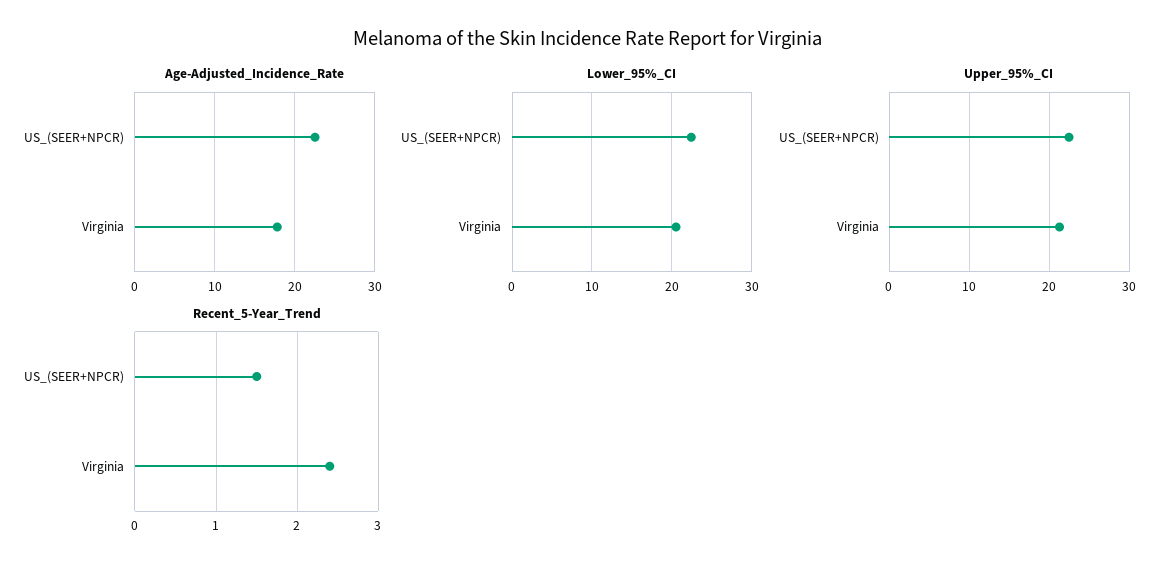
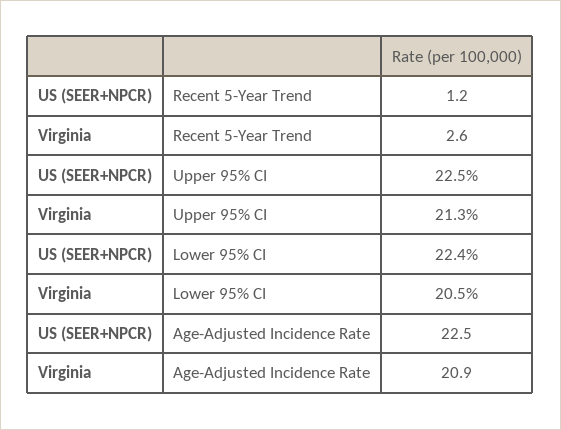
  {
    "Age-Adjusted_Incidence_Rate": {
      "US_(SEER+NPCR)": 22.5,
-     "Virginia": 18
+     "Virginia": 20.9
    },
    "Lower_95%_CI": {
      "US_(SEER+NPCR)": 22.4,
      "Virginia": 20.5
    },
    "Upper_95%_CI": {
      "US_(SEER+NPCR)": 22.5,
      "Virginia": 21.3
    },
    "Recent_5-Year_Trend": {
-     "US_(SEER+NPCR)": 1.5,
+     "US_(SEER+NPCR)": 1.2,
-     "Virginia": 2.4
+     "Virginia": 2.6
    }
  }

